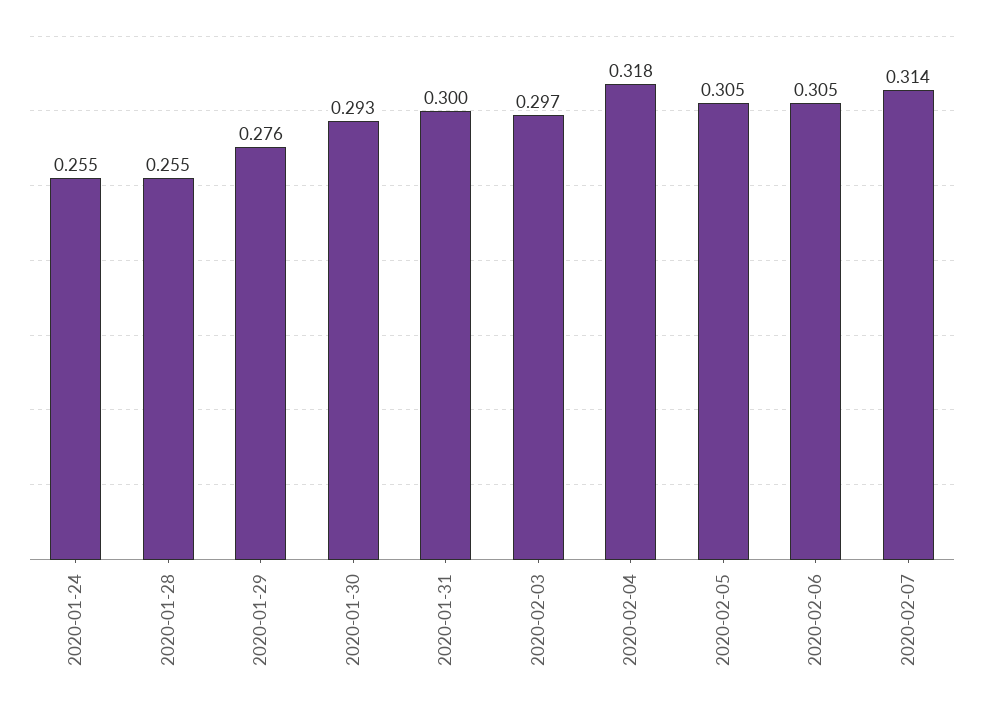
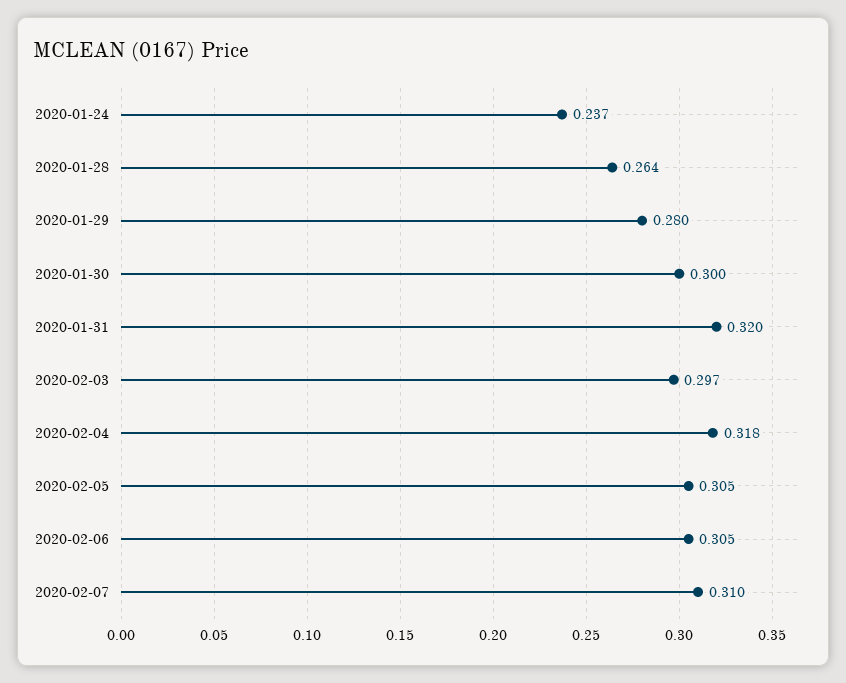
  {
-   "2020-01-24": 0.255,
+   "2020-01-24": 0.237,
-   "2020-01-28": 0.255,
+   "2020-01-28": 0.264,
-   "2020-01-29": 0.276,
+   "2020-01-29": 0.28,
-   "2020-01-30": 0.293,
+   "2020-01-30": 0.3,
-   "2020-01-31": 0.3,
+   "2020-01-31": 0.32,
    "2020-02-03": 0.297,
    "2020-02-04": 0.318,
    "2020-02-05": 0.305,
    "2020-02-06": 0.305,
-   "2020-02-07": 0.314
+   "2020-02-07": 0.31
  }

